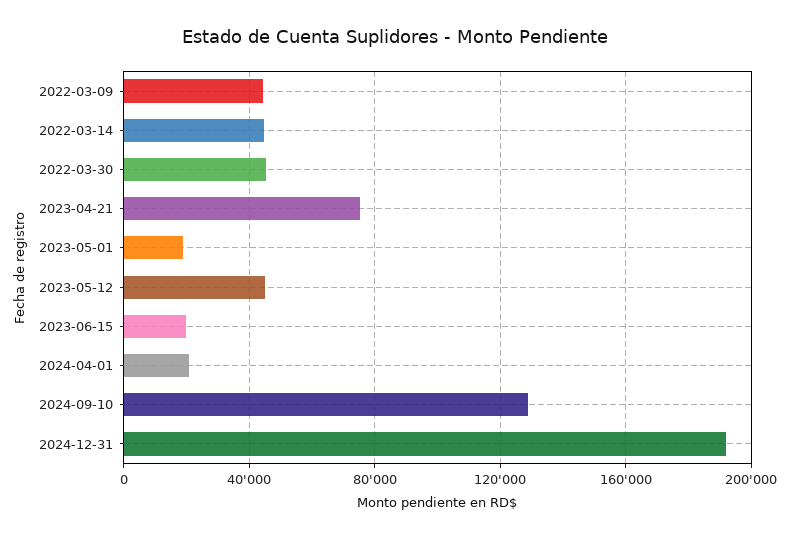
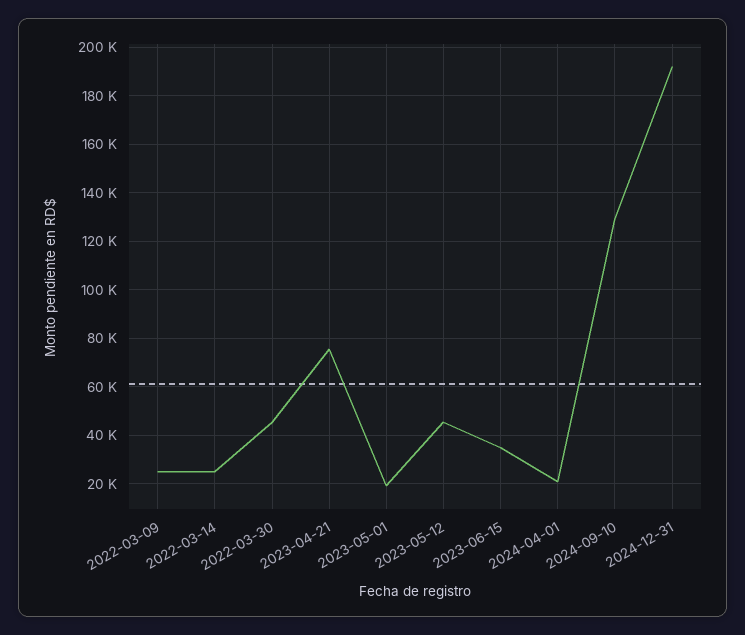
  {
-   "2022-03-09": 45000,
+   "2022-03-09": 25000,
-   "2022-03-14": 45000,
+   "2022-03-14": 25000,
    "2022-03-30": 45000,
    "2023-04-21": 75000,
    "2023-05-01": 20000,
    "2023-05-12": 45000,
-   "2023-06-15": 20000,
+   "2023-06-15": 35000,
    "2024-04-01": 20000,
    "2024-09-10": 130000,
    "2024-12-31": 192500
  }

